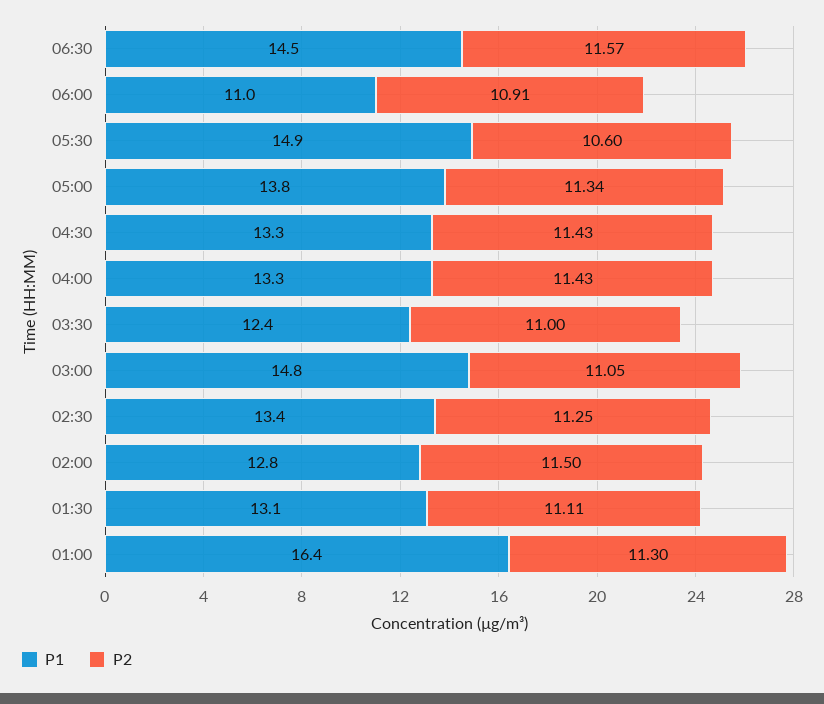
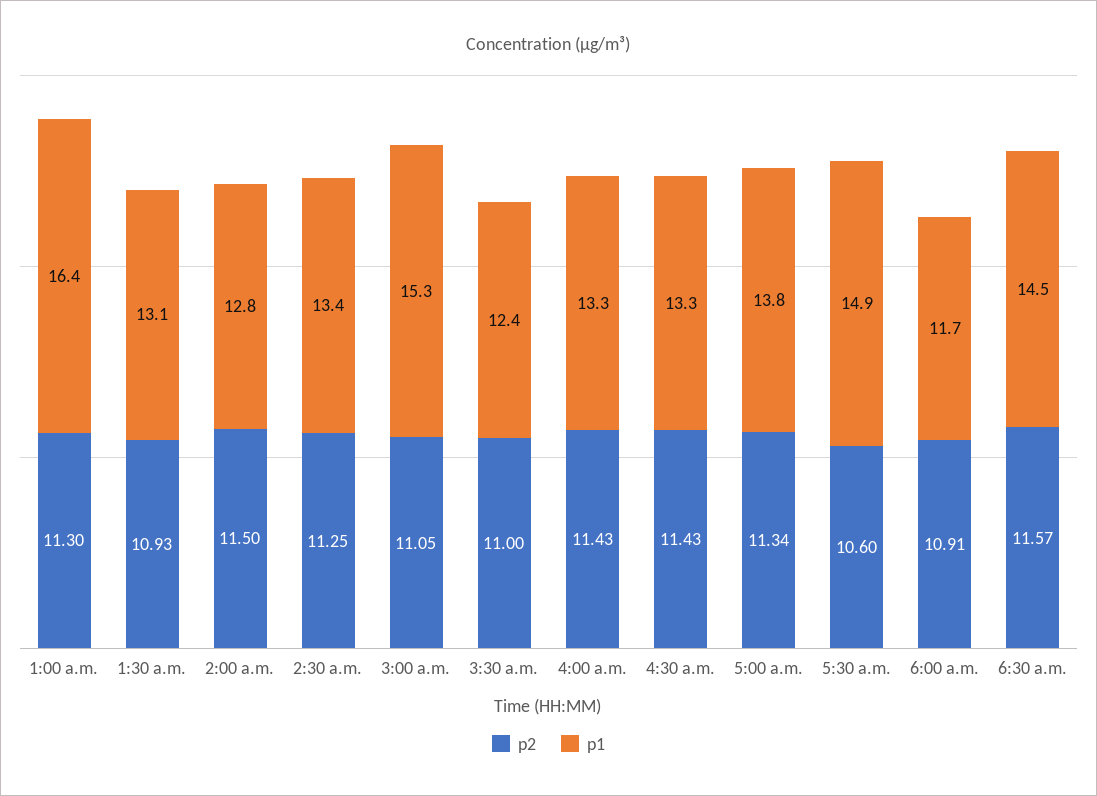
  {
    "P1": {
      "06:30": 14.5,
-     "06:00": 11,
+     "06:00": 11.7,
      "05:30": 14.9,
      "05:00": 13.8,
      "04:30": 13.3,
      "04:00": 13.3,
      "03:30": 12.4,
-     "03:00": 14.8,
+     "03:00": 15.3,
      "02:30": 13.4,
      "02:00": 12.8,
      "01:30": 13.1,
      "01:00": 16.4
    },
    "P2": {
      "06:30": 11.57,
      "06:00": 10.91,
      "05:30": 10.6,
      "05:00": 11.34,
      "04:30": 11.43,
      "04:00": 11.43,
      "03:30": 11,
      "03:00": 11.05,
      "02:30": 11.25,
      "02:00": 11.5,
-     "01:30": 11.11,
+     "01:30": 10.93,
      "01:00": 11.3
    }
  }

